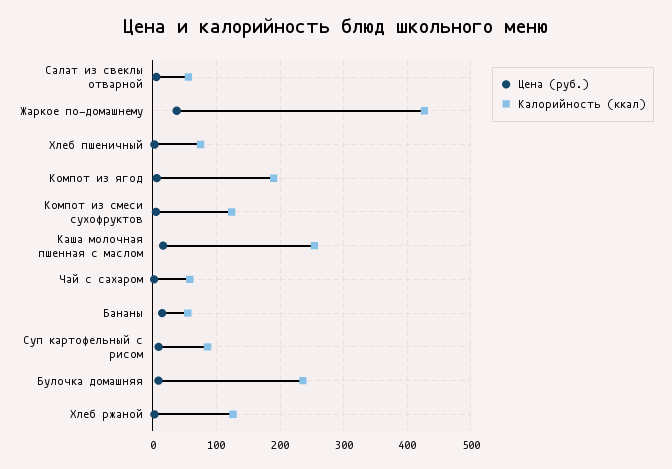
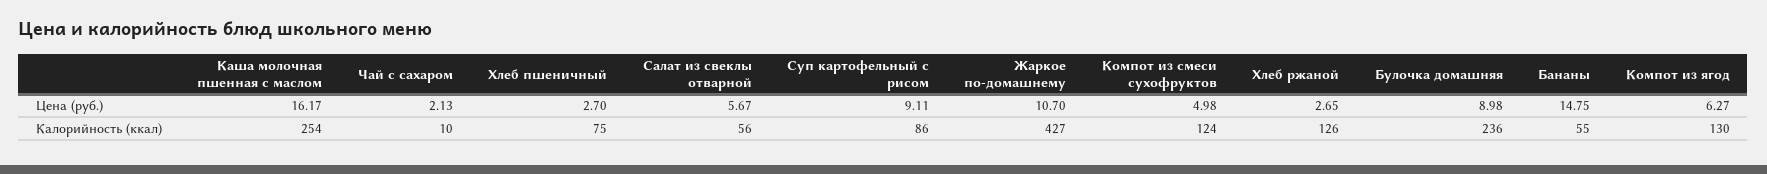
  {
    "Цена (руб.)": {
      "Салат из свеклы отварной": 5.67,
-     "Жаркое по-домашнему": 40,
+     "Жаркое по-домашнему": 10.7,
      "Хлеб пшеничный": 2.7,
      "Компот из ягод": 6.27,
      "Компот из смеси сухофруктов": 4.98,
      "Каша молочная пшенная с маслом": 16.17,
      "Чай с сахаром": 2.13,
      "Бананы": 14.75,
      "Суп картофельный с рисом": 9.11,
      "Булочка домашняя": 8.98,
      "Хлеб ржаной": 2.65
    },
    "Калорийность (ккал)": {
      "Салат из свеклы отварной": 56,
      "Жаркое по-домашнему": 427,
      "Хлеб пшеничный": 75,
-     "Компот из ягод": 190,
+     "Компот из ягод": 130,
      "Компот из смеси сухофруктов": 124,
      "Каша молочная пшенная с маслом": 254,
-     "Чай с сахаром": 60,
+     "Чай с сахаром": 10,
      "Бананы": 55,
      "Суп картофельный с рисом": 86,
      "Булочка домашняя": 236,
      "Хлеб ржаной": 126
    }
  }

